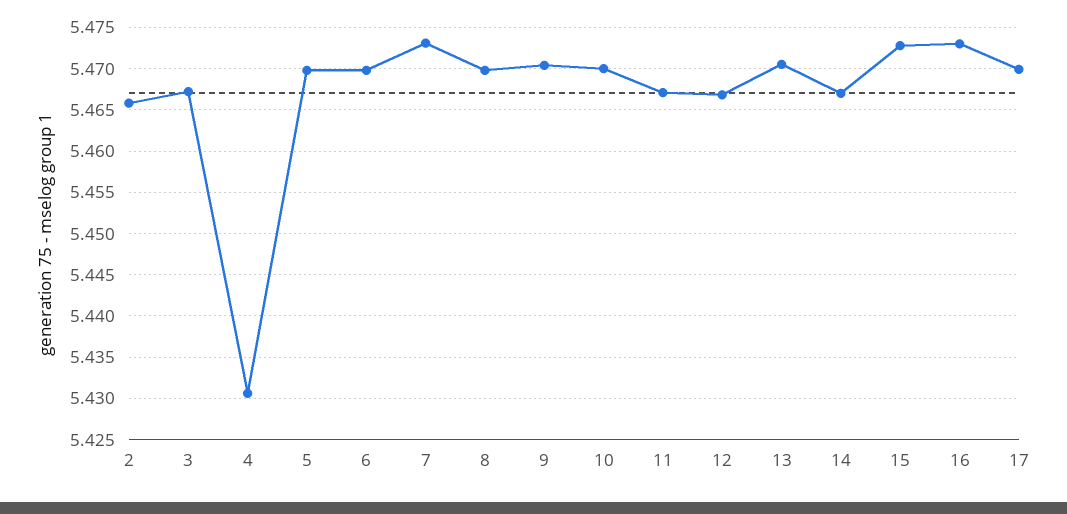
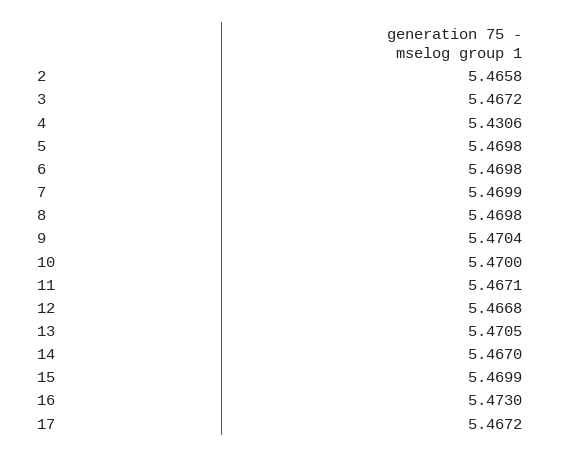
  {
    "2": 5.4658,
    "3": 5.4672,
    "4": 5.4306,
    "5": 5.4698,
    "6": 5.4698,
-   "7": 5.473,
+   "7": 5.4699,
    "8": 5.4698,
    "9": 5.4704,
    "10": 5.47,
    "11": 5.4671,
    "12": 5.4668,
    "13": 5.4705,
    "14": 5.467,
-   "15": 5.473,
+   "15": 5.4699,
    "16": 5.473,
-   "17": 5.47
+   "17": 5.4672
  }

